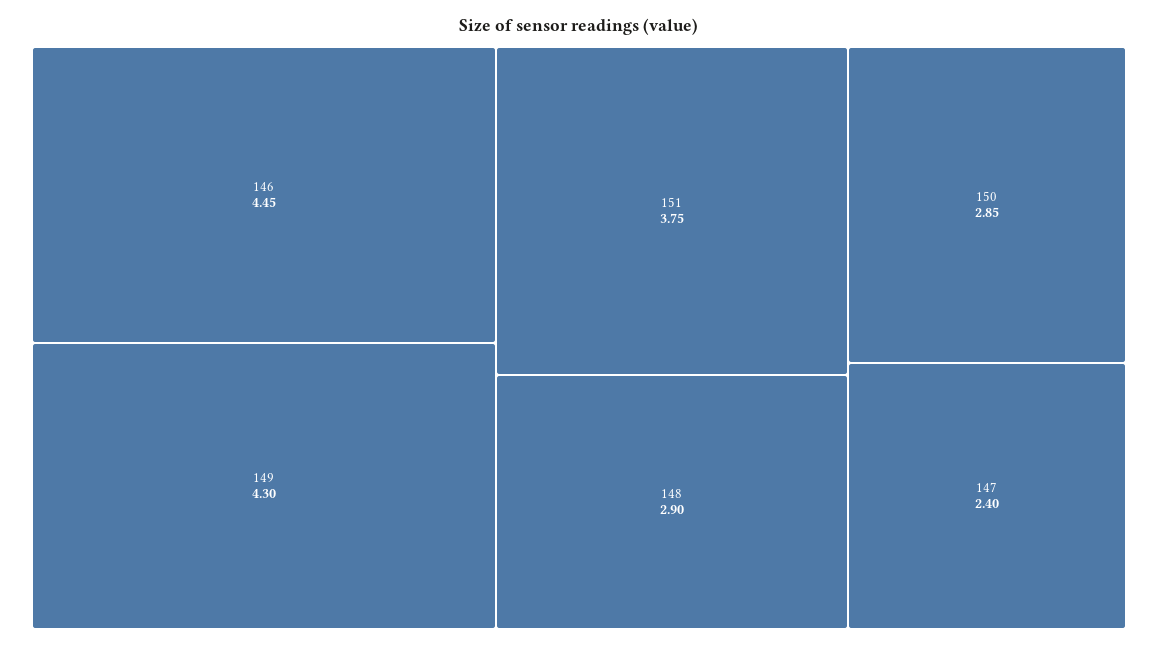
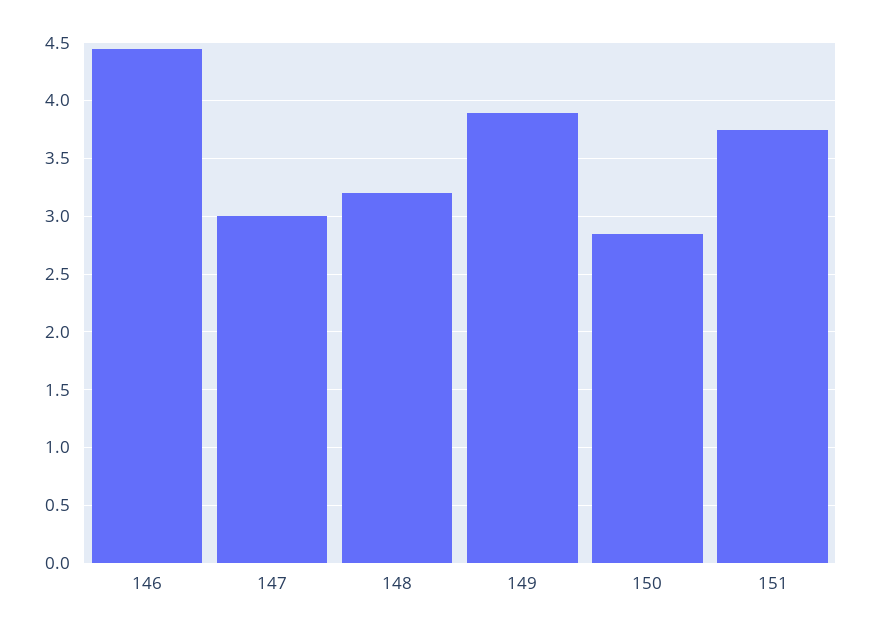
  {
    "146": 4.45,
-   "149": 4.3,
+   "149": 3.9,
    "151": 3.75,
-   "148": 2.9,
+   "148": 3.2,
    "150": 2.85,
-   "147": 2.4
+   "147": 3
  }

